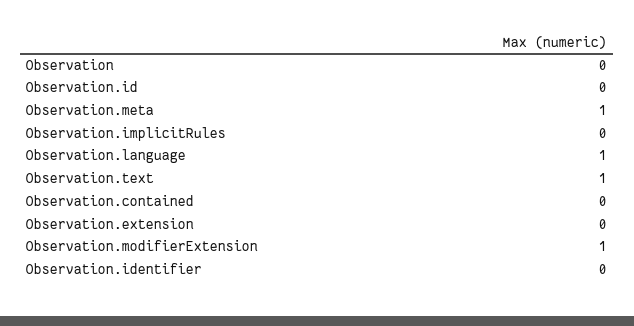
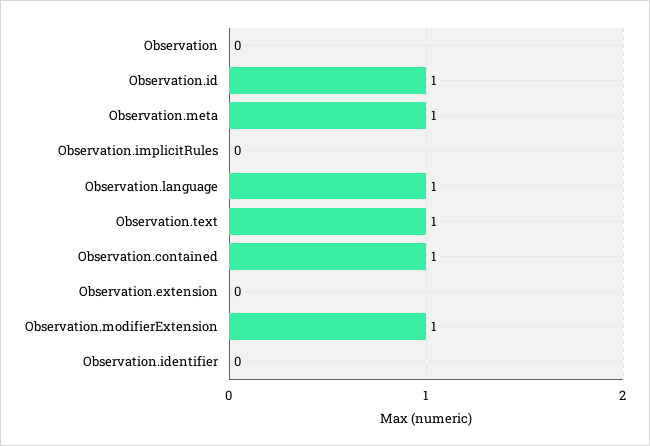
  {
    "Observation": 0,
-   "Observation.id": 0,
+   "Observation.id": 1,
    "Observation.meta": 1,
    "Observation.implicitRules": 0,
    "Observation.language": 1,
    "Observation.text": 1,
-   "Observation.contained": 0,
+   "Observation.contained": 1,
    "Observation.extension": 0,
    "Observation.modifierExtension": 1,
    "Observation.identifier": 0
  }

